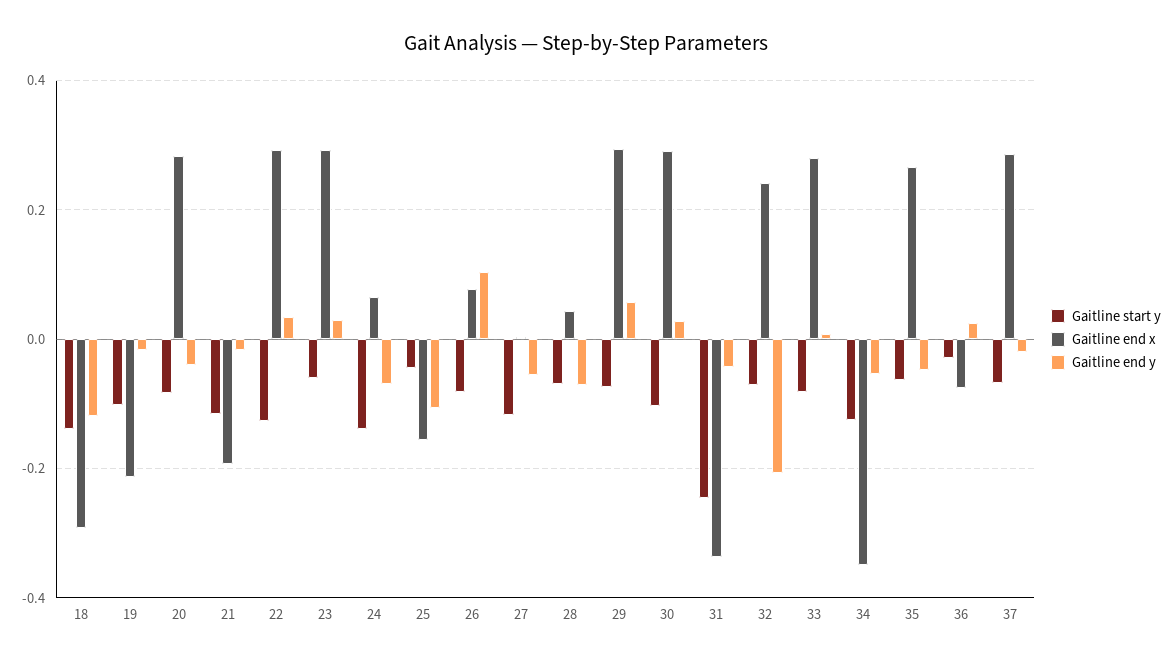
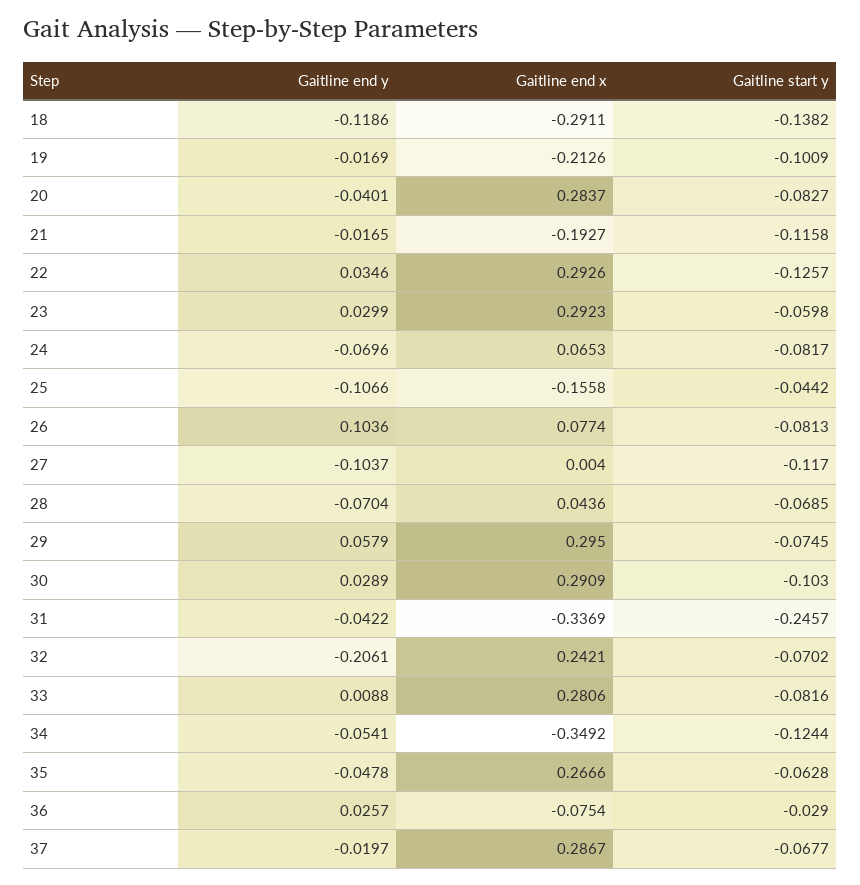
  {
    "Gaitline start y": {
      "18": -0.1382,
      "19": -0.1009,
      "20": -0.0827,
      "21": -0.1158,
      "22": -0.1257,
      "23": -0.0598,
-     "24": -0.14,
+     "24": -0.0817,
      "25": -0.0442,
      "26": -0.0813,
      "27": -0.117,
      "28": -0.0685,
      "29": -0.0745,
      "30": -0.103,
      "31": -0.2457,
      "32": -0.0702,
      "33": -0.0816,
      "34": -0.1244,
      "35": -0.0628,
      "36": -0.029,
      "37": -0.0677
    },
    "Gaitline end x": {
      "18": -0.2911,
      "19": -0.2126,
      "20": 0.2837,
      "21": -0.1927,
      "22": 0.2926,
      "23": 0.2923,
      "24": 0.0653,
      "25": -0.1558,
      "26": 0.0774,
      "27": 0.004,
      "28": 0.0436,
      "29": 0.295,
      "30": 0.2909,
      "31": -0.3369,
      "32": 0.2421,
      "33": 0.2806,
      "34": -0.3492,
      "35": 0.2666,
      "36": -0.0754,
      "37": 0.2867
    },
    "Gaitline end y": {
      "18": -0.1186,
      "19": -0.0169,
      "20": -0.0401,
      "21": -0.0165,
      "22": 0.0346,
      "23": 0.0299,
      "24": -0.0696,
      "25": -0.1066,
      "26": 0.1036,
-     "27": -0.06,
+     "27": -0.1037,
      "28": -0.0704,
      "29": 0.0579,
      "30": 0.0289,
      "31": -0.0422,
      "32": -0.2061,
      "33": 0.0088,
      "34": -0.0541,
      "35": -0.0478,
      "36": 0.0257,
      "37": -0.0197
    }
  }

